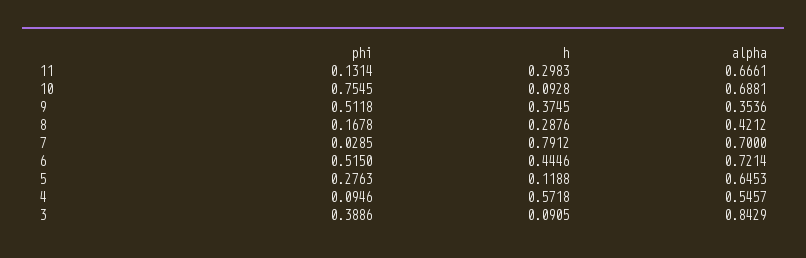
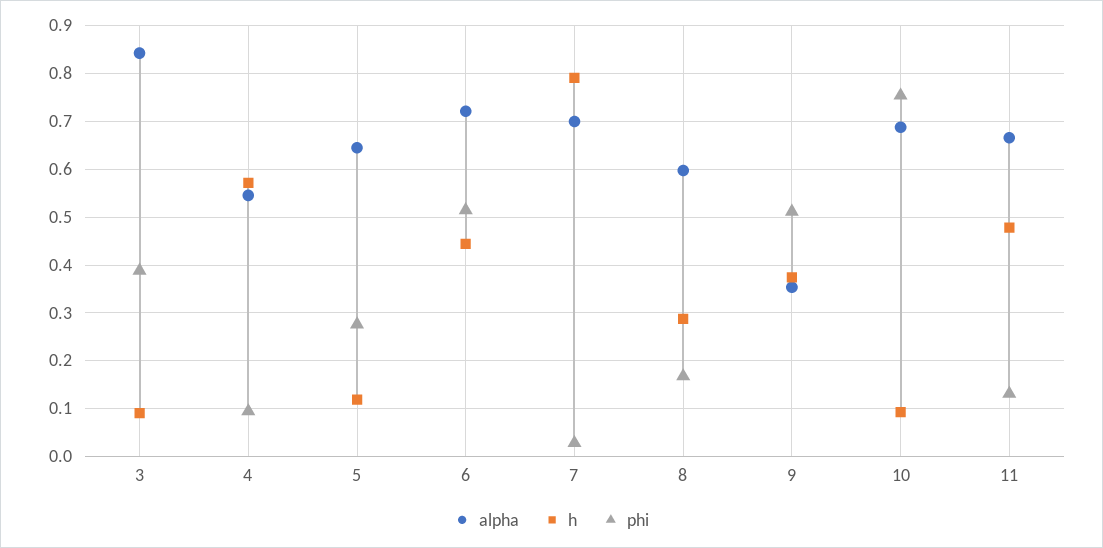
  {
    "phi": {
      "11": 0.1314,
      "10": 0.7545,
      "9": 0.5118,
      "8": 0.1678,
      "7": 0.0285,
      "6": 0.515,
      "5": 0.2763,
      "4": 0.0946,
      "3": 0.3886
    },
    "h": {
-     "11": 0.2983,
+     "11": 0.48,
      "10": 0.0928,
      "9": 0.3745,
      "8": 0.2876,
      "7": 0.7912,
      "6": 0.4446,
      "5": 0.1188,
      "4": 0.5718,
      "3": 0.0905
    },
    "alpha": {
      "11": 0.6661,
      "10": 0.6881,
      "9": 0.3536,
-     "8": 0.4212,
+     "8": 0.6,
      "7": 0.7,
      "6": 0.7214,
      "5": 0.6453,
      "4": 0.5457,
      "3": 0.8429
    }
  }

